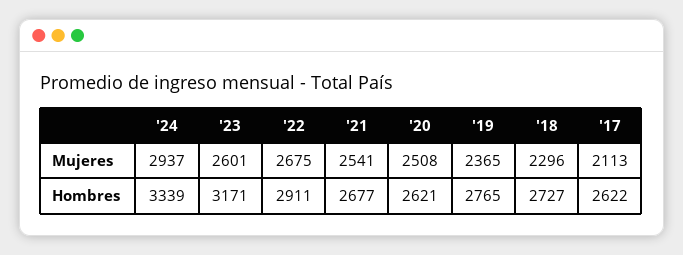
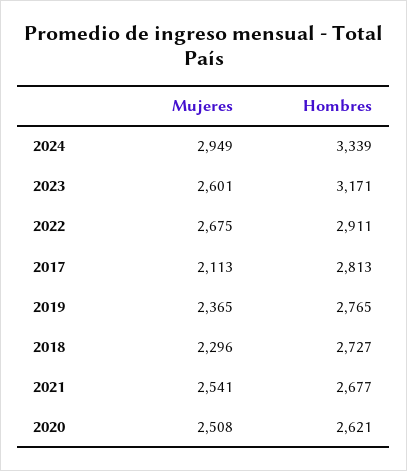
  {
    "'24": {
-     "Mujeres": 2937,
+     "Mujeres": 2949,
      "Hombres": 3339
    },
    "'23": {
      "Mujeres": 2601,
      "Hombres": 3171
    },
    "'22": {
      "Mujeres": 2675,
      "Hombres": 2911
    },
    "'21": {
      "Mujeres": 2541,
      "Hombres": 2677
    },
    "'20": {
      "Mujeres": 2508,
      "Hombres": 2621
    },
    "'19": {
      "Mujeres": 2365,
      "Hombres": 2765
    },
    "'18": {
      "Mujeres": 2296,
      "Hombres": 2727
    },
    "'17": {
      "Mujeres": 2113,
-     "Hombres": 2622
+     "Hombres": 2813
    }
  }

